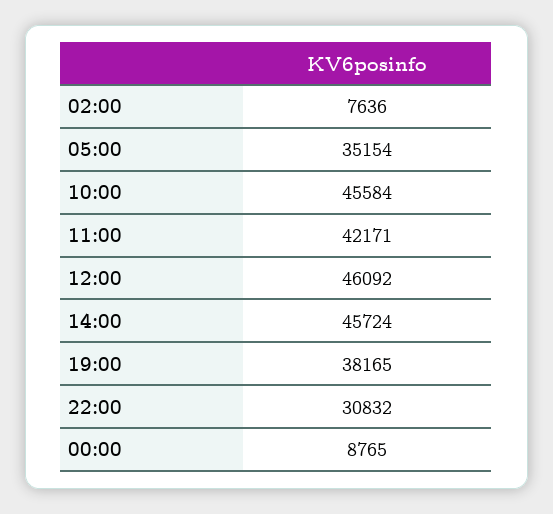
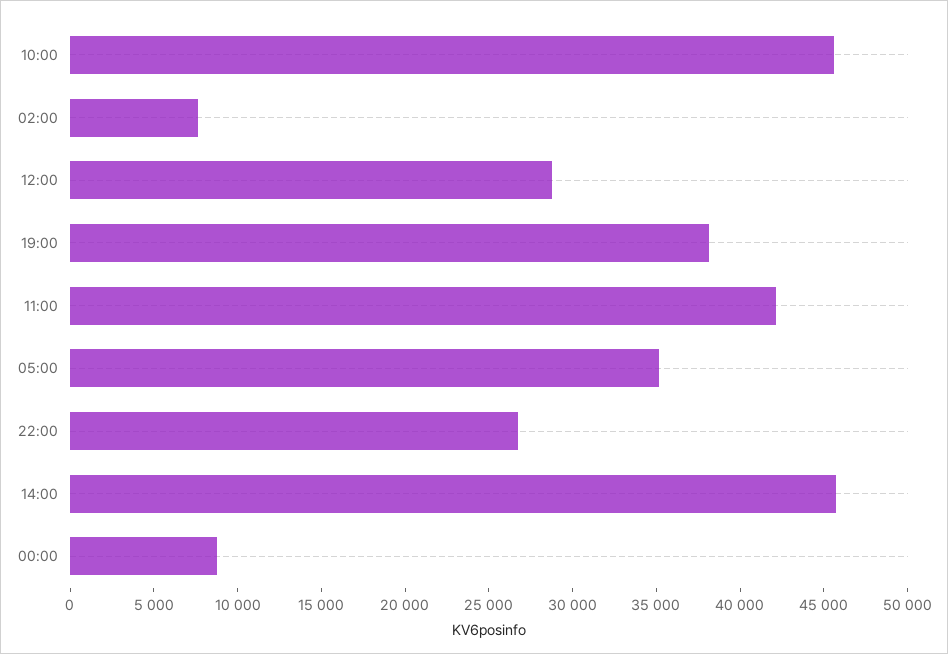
  {
    "02:00": 7636,
    "05:00": 35154,
    "10:00": 45584,
    "11:00": 42171,
-   "12:00": 46092,
+   "12:00": 29000,
    "14:00": 45724,
    "19:00": 38165,
-   "22:00": 30832,
+   "22:00": 27000,
    "00:00": 8765
  }

